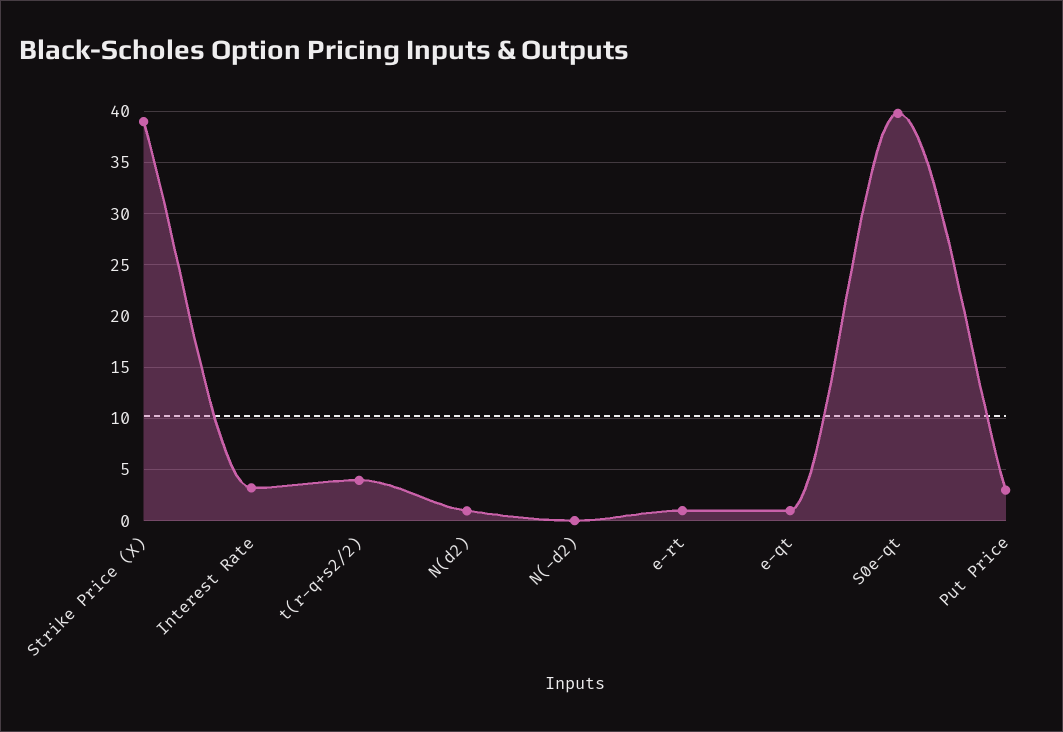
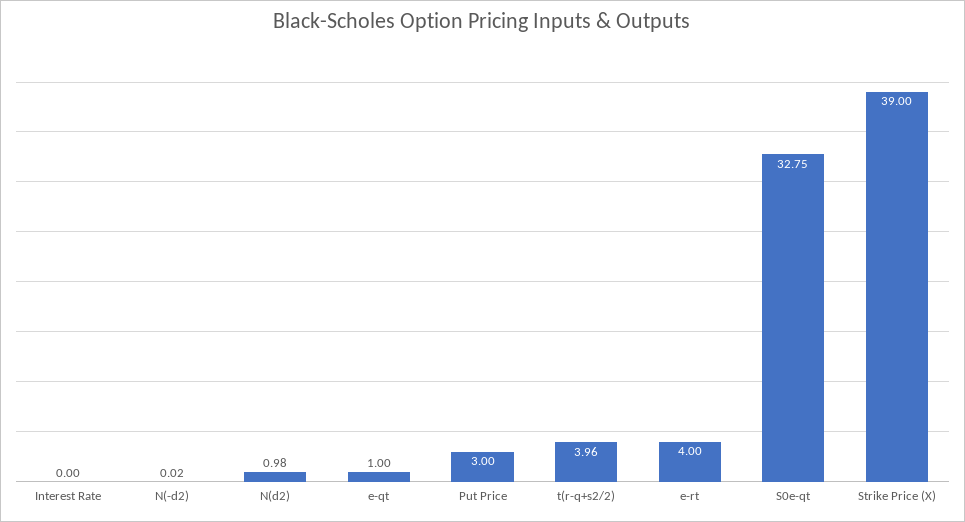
  {
    "Strike Price (X)": 39,
-   "Interest Rate": 3,
+   "Interest Rate": 0,
    "t(r-q+s2/2)": 3.96,
    "N(d2)": 0.98,
    "N(-d2)": 0.02,
-   "e-rt": 1,
+   "e-rt": 4,
    "e-qt": 1,
-   "S0e-qt": 40,
+   "S0e-qt": 32.75,
    "Put Price": 3
  }

